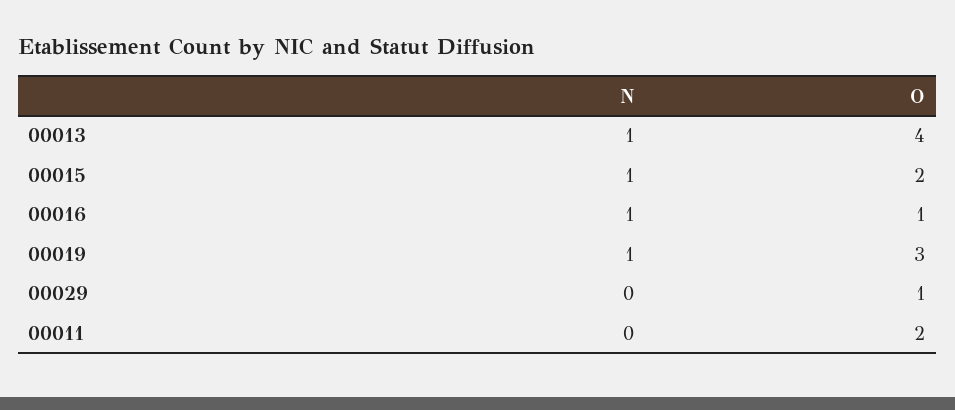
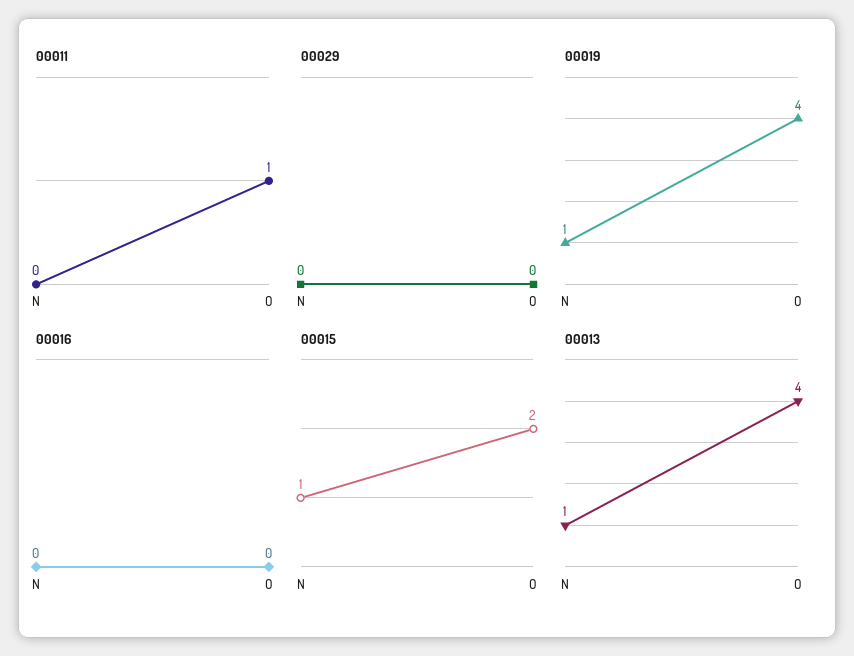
  {
    "00013": {
      "N": 1,
      "O": 4
    },
    "00015": {
      "N": 1,
      "O": 2
    },
    "00016": {
-     "N": 1,
+     "N": 0,
-     "O": 1
+     "O": 0
    },
    "00019": {
      "N": 1,
-     "O": 3
+     "O": 4
    },
    "00029": {
      "N": 0,
-     "O": 1
+     "O": 0
    },
    "00011": {
      "N": 0,
-     "O": 2
+     "O": 1
    }
  }

